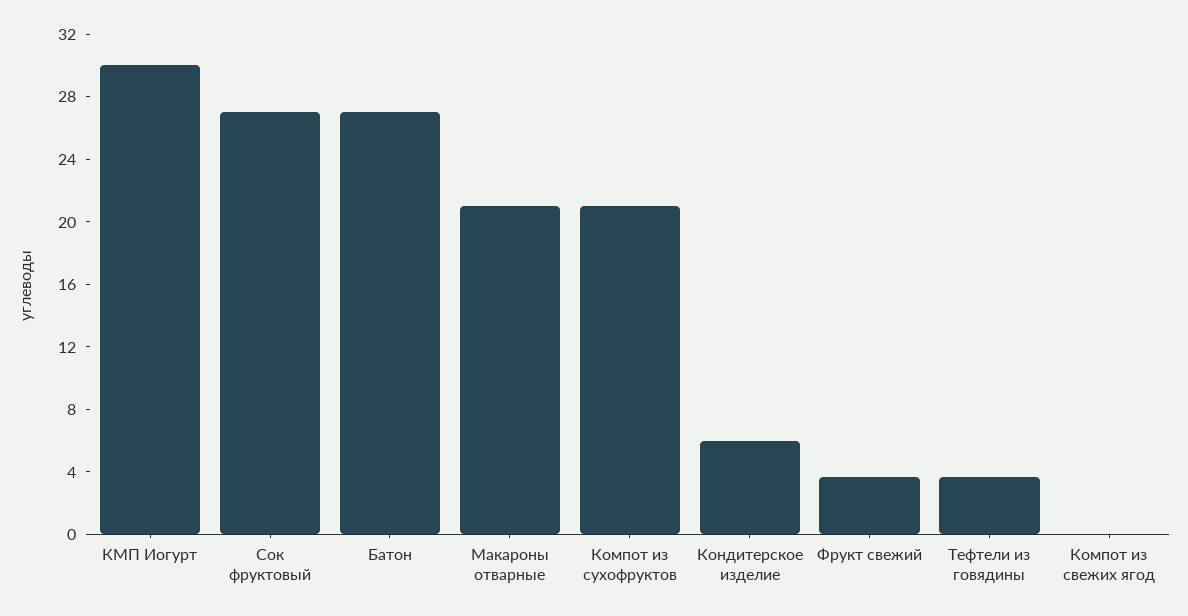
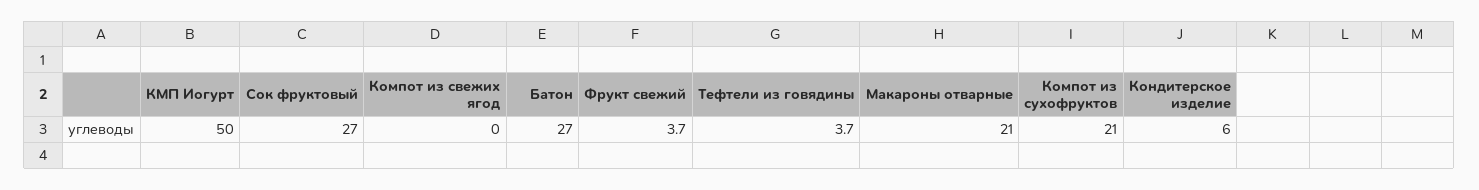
  {
-   "КМП Иогурт": 30,
+   "КМП Иогурт": 50,
    "Сок фруктовый": 27,
    "Батон": 27,
    "Макароны отварные": 21,
    "Компот из сухофруктов": 21,
    "Кондитерское изделие": 6,
    "Фрукт свежий": 3.7,
    "Тефтели из говядины": 3.7,
    "Компот из свежих ягод": 0
  }

